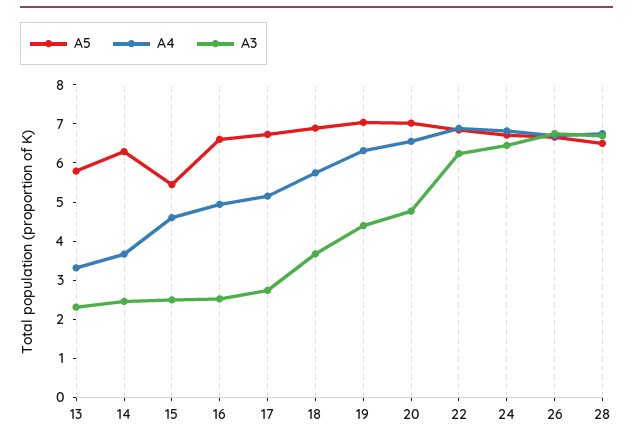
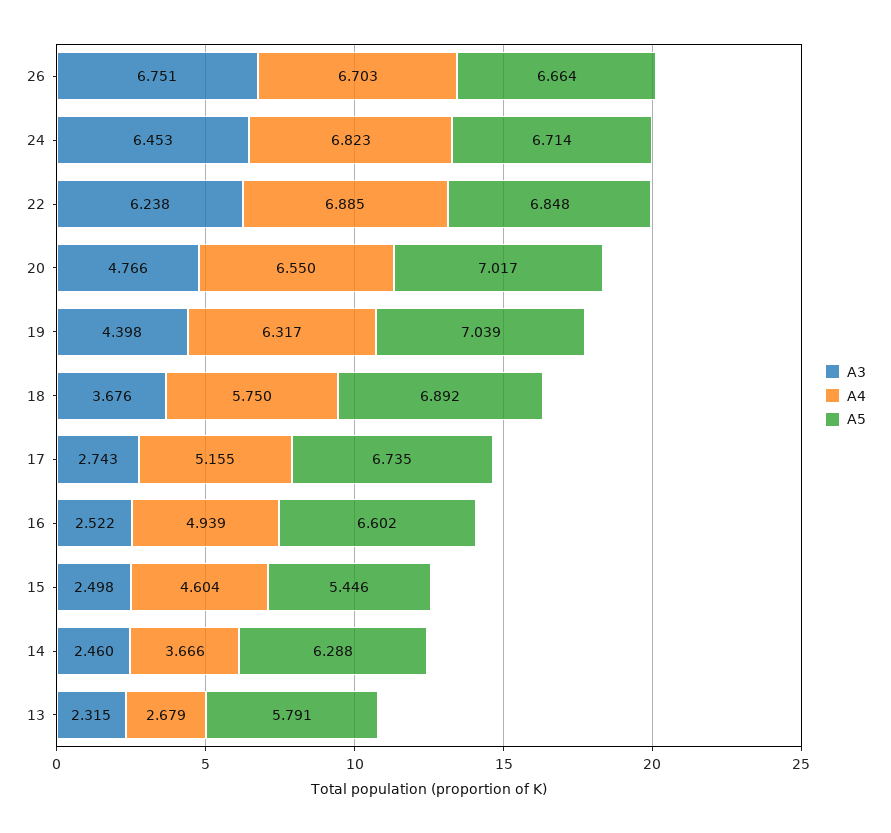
  {
    "A5": {
      "13": 5.791,
      "14": 6.288,
      "15": 5.446,
      "16": 6.602,
      "17": 6.735,
      "18": 6.892,
      "19": 7.039,
      "20": 7.017,
      "22": 6.848,
      "24": 6.714,
-     "26": 6.664,
+     "26": 6.664
-     "28": 6.5
    },
    "A4": {
-     "13": 3.25,
+     "13": 2.679,
      "14": 3.666,
      "15": 4.604,
      "16": 4.939,
      "17": 5.155,
      "18": 5.75,
      "19": 6.317,
      "20": 6.55,
      "22": 6.885,
      "24": 6.823,
-     "26": 6.703,
+     "26": 6.703
-     "28": 6.75
    },
    "A3": {
      "13": 2.315,
      "14": 2.46,
      "15": 2.498,
      "16": 2.522,
      "17": 2.743,
      "18": 3.676,
      "19": 4.398,
      "20": 4.766,
      "22": 6.238,
      "24": 6.453,
-     "26": 6.751,
+     "26": 6.751
-     "28": 6.75
    }
  }

